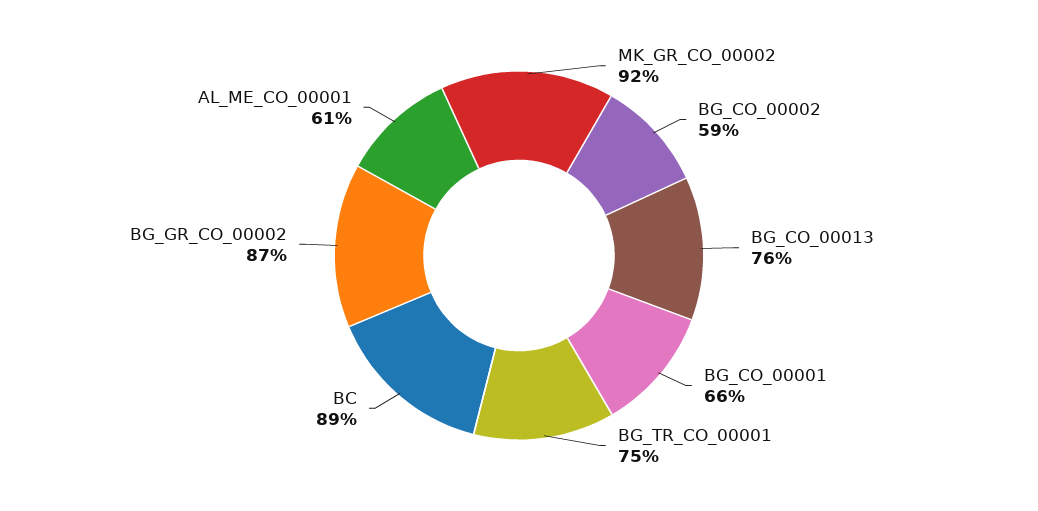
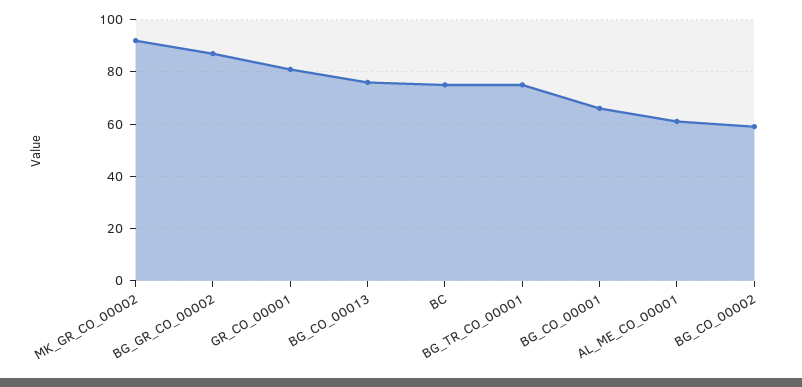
  {
    "MK_GR_CO_00002": 92,
    "BG_CO_00002": 59,
    "BG_CO_00013": 76,
    "BG_CO_00001": 66,
    "BG_TR_CO_00001": 75,
-   "BC": 89,
+   "BC": 75,
    "BG_GR_CO_00002": 87,
-   "AL_ME_CO_00001": 61
+   "AL_ME_CO_00001": 61,
+   "GR_CO_00001": 80
  }

